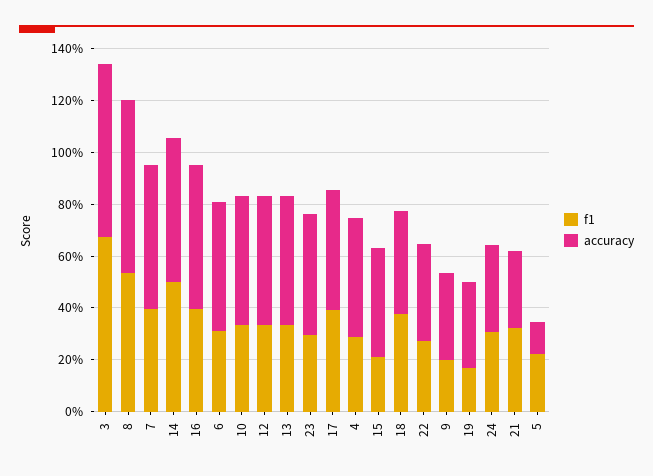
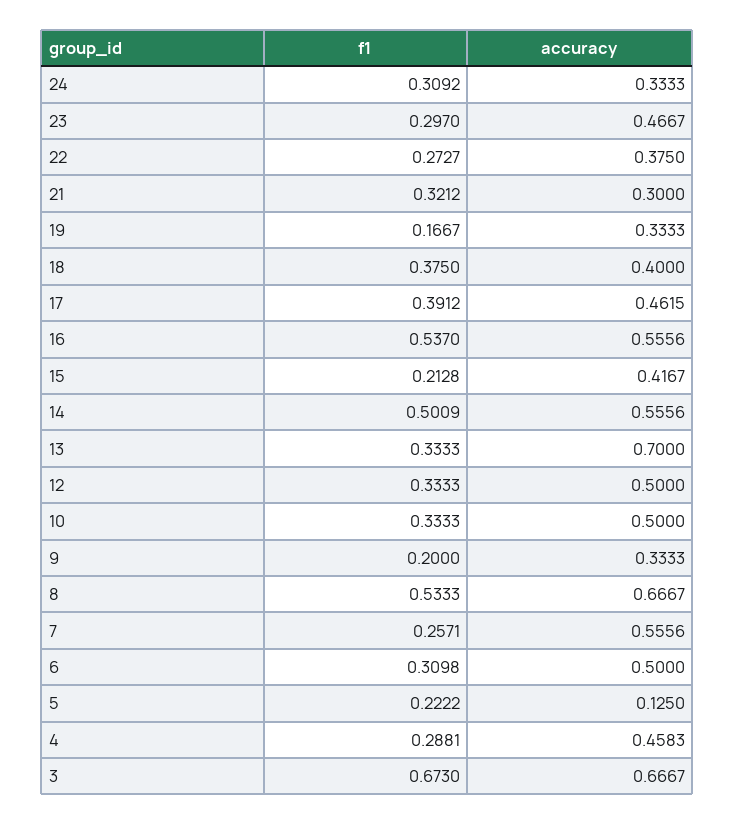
  {
    "f1": {
      "3": 0.673,
      "8": 0.5333,
-     "7": 0.4,
+     "7": 0.2571,
      "14": 0.5009,
-     "16": 0.4,
+     "16": 0.537,
      "6": 0.3098,
      "10": 0.3333,
      "12": 0.3333,
      "13": 0.3333,
      "23": 0.297,
      "17": 0.3912,
      "4": 0.2881,
      "15": 0.2128,
      "18": 0.375,
      "22": 0.2727,
      "9": 0.2,
      "19": 0.1667,
      "24": 0.3092,
      "21": 0.3212,
      "5": 0.2222
    },
    "accuracy": {
      "3": 0.6667,
      "8": 0.6667,
      "7": 0.5556,
      "14": 0.5556,
      "16": 0.5556,
      "6": 0.5,
      "10": 0.5,
      "12": 0.5,
-     "13": 0.5,
+     "13": 0.7,
      "23": 0.4667,
      "17": 0.4615,
      "4": 0.4583,
      "15": 0.4167,
      "18": 0.4,
      "22": 0.375,
      "9": 0.3333,
      "19": 0.3333,
      "24": 0.3333,
      "21": 0.3,
      "5": 0.125
    }
  }

